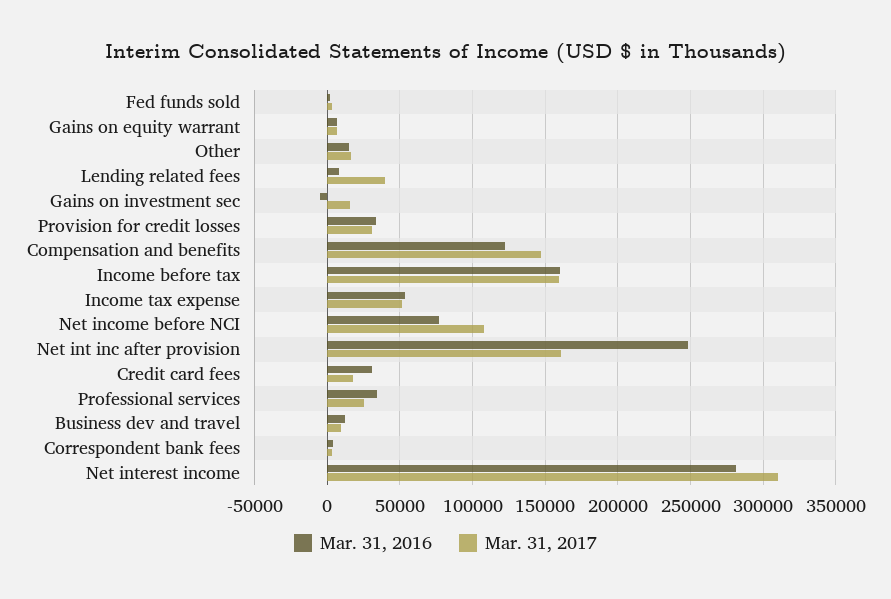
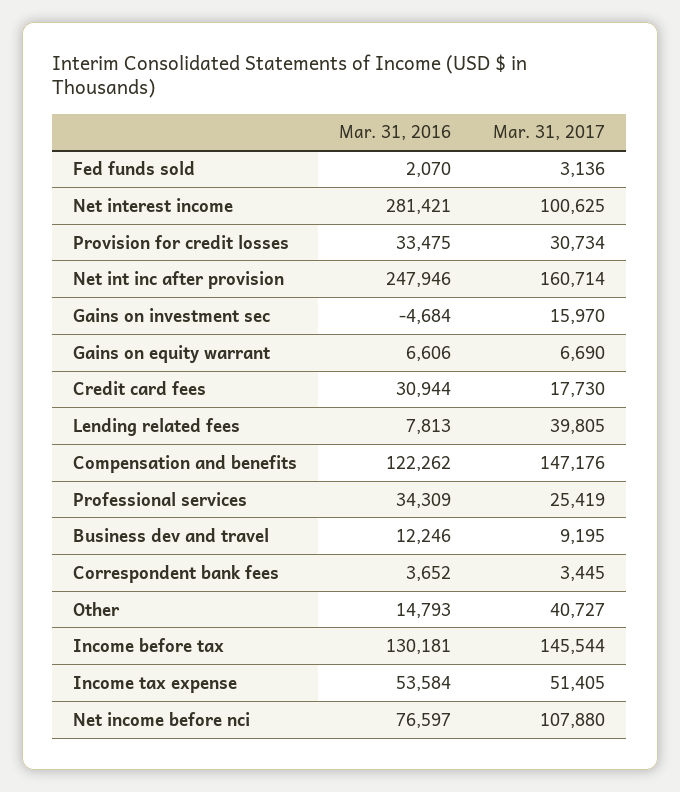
  {
    "Mar. 31, 2016": {
      "Fed funds sold": 2070,
      "Gains on equity warrant": 6606,
      "Other": 14793,
      "Lending related fees": 7813,
      "Gains on investment sec": -4684,
      "Provision for credit losses": 33475,
      "Compensation and benefits": 122262,
-     "Income before tax": 160000,
+     "Income before tax": 130181,
      "Income tax expense": 53584,
      "Net income before NCI": 76597,
      "Net int inc after provision": 247946,
      "Credit card fees": 30944,
      "Professional services": 34309,
      "Business dev and travel": 12246,
      "Correspondent bank fees": 3652,
      "Net interest income": 281421
    },
    "Mar. 31, 2017": {
      "Fed funds sold": 3136,
      "Gains on equity warrant": 6690,
-     "Other": 15000,
+     "Other": 40727,
      "Lending related fees": 39805,
      "Gains on investment sec": 15970,
      "Provision for credit losses": 30734,
      "Compensation and benefits": 147176,
-     "Income before tax": 160000,
+     "Income before tax": 145544,
      "Income tax expense": 51405,
      "Net income before NCI": 107880,
      "Net int inc after provision": 160714,
      "Credit card fees": 17730,
      "Professional services": 25419,
      "Business dev and travel": 9195,
      "Correspondent bank fees": 3445,
-     "Net interest income": 310000
+     "Net interest income": 100625
    }
  }

